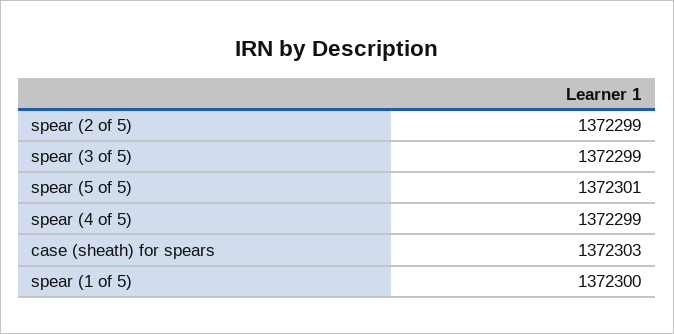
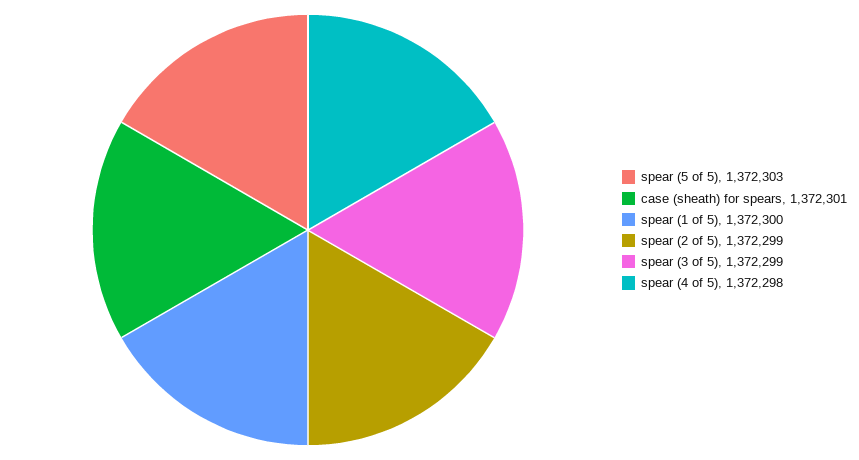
  {
    "spear (2 of 5)": 1372299,
    "spear (3 of 5)": 1372299,
-   "spear (5 of 5)": 1372301,
+   "spear (5 of 5)": 1372303,
-   "spear (4 of 5)": 1372299,
+   "spear (4 of 5)": 1372298,
-   "case (sheath) for spears": 1372303,
+   "case (sheath) for spears": 1372301,
    "spear (1 of 5)": 1372300
  }

